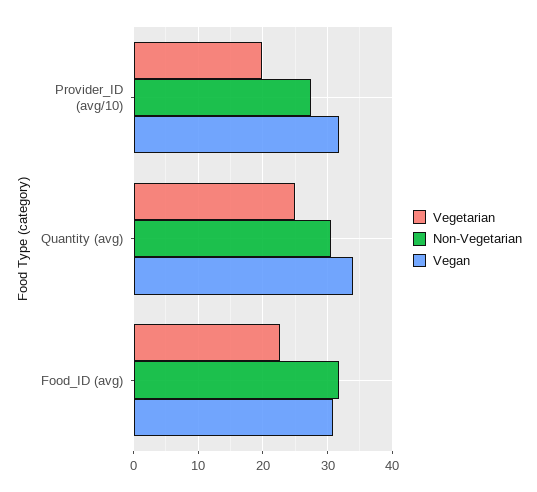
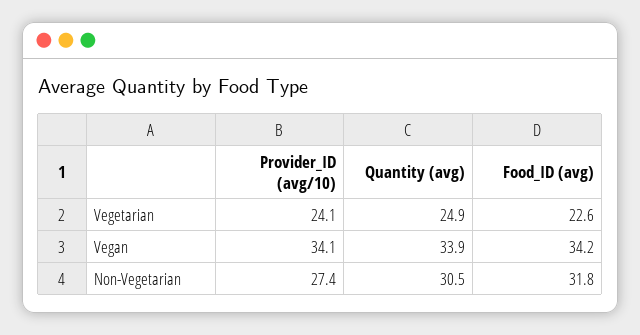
  {
    "Vegetarian": {
-     "Provider_ID (avg/10)": 20,
+     "Provider_ID (avg/10)": 24.1,
      "Quantity (avg)": 24.9,
      "Food_ID (avg)": 22.6
    },
    "Non-Vegetarian": {
      "Provider_ID (avg/10)": 27.4,
      "Quantity (avg)": 30.5,
      "Food_ID (avg)": 31.8
    },
    "Vegan": {
-     "Provider_ID (avg/10)": 32,
+     "Provider_ID (avg/10)": 34.1,
      "Quantity (avg)": 33.9,
-     "Food_ID (avg)": 31
+     "Food_ID (avg)": 34.2
    }
  }

